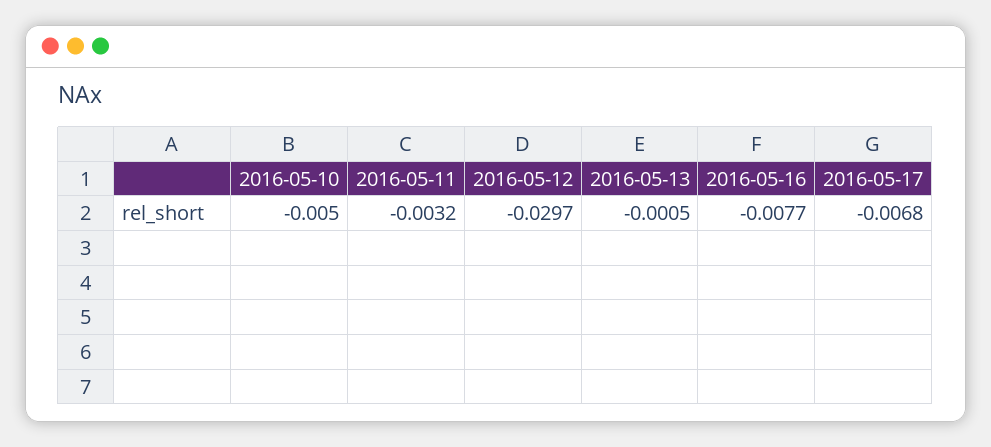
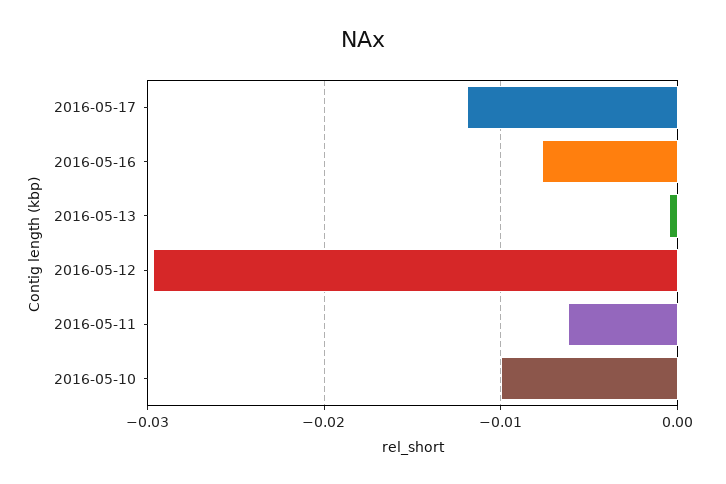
  {
-   "2016-05-10": -0.005,
+   "2016-05-10": -0.01,
-   "2016-05-11": -0.0032,
+   "2016-05-11": -0.006,
    "2016-05-12": -0.0297,
    "2016-05-13": -0.0005,
    "2016-05-16": -0.0077,
-   "2016-05-17": -0.0068
+   "2016-05-17": -0.012
  }

